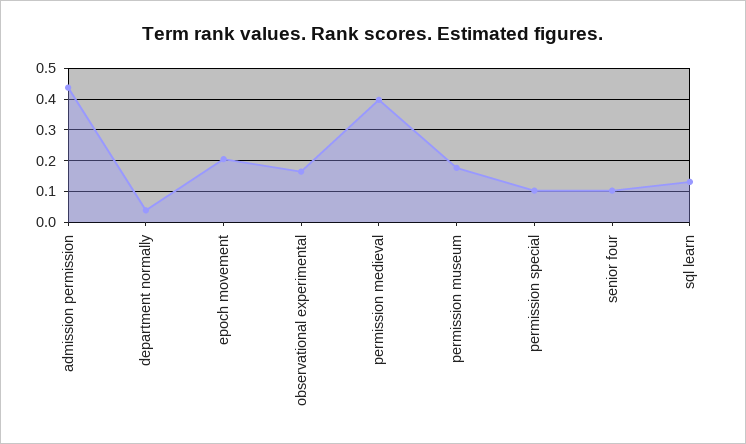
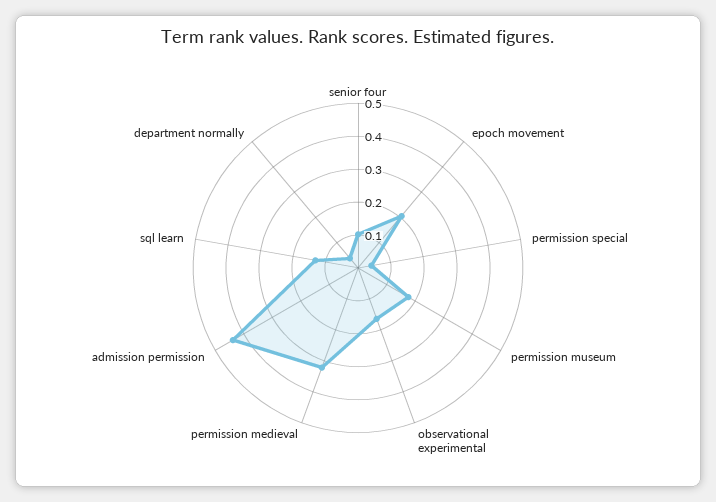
  {
    "admission permission": 0.44,
    "department normally": 0.04,
    "epoch movement": 0.2,
    "observational experimental": 0.16,
-   "permission medieval": 0.4,
+   "permission medieval": 0.325,
    "permission museum": 0.18,
-   "permission special": 0.1,
+   "permission special": 0.05,
    "senior four": 0.1,
    "sql learn": 0.14
  }

